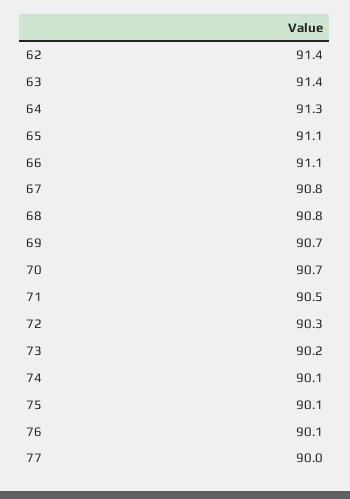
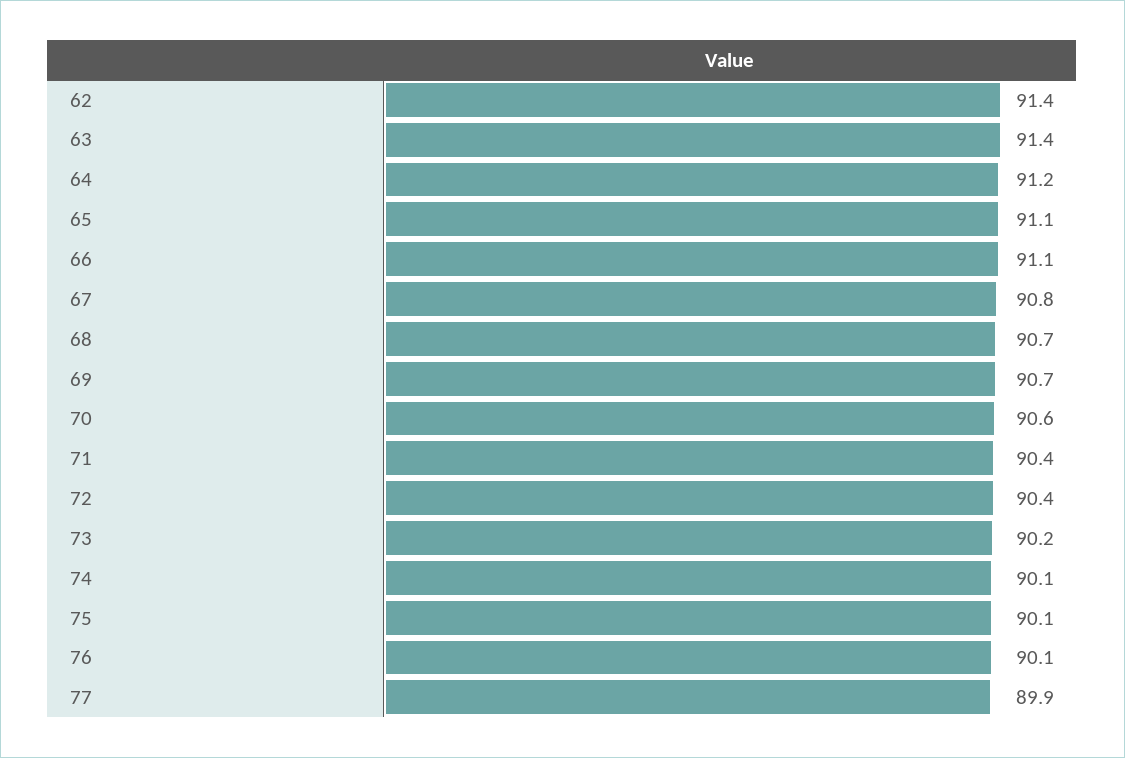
  {
    "62": 91.4,
    "63": 91.4,
-   "64": 91.3,
+   "64": 91.2,
    "65": 91.1,
    "66": 91.1,
    "67": 90.8,
-   "68": 90.8,
+   "68": 90.7,
    "69": 90.7,
-   "70": 90.7,
+   "70": 90.6,
-   "71": 90.5,
+   "71": 90.4,
-   "72": 90.3,
+   "72": 90.4,
    "73": 90.2,
    "74": 90.1,
    "75": 90.1,
    "76": 90.1,
-   "77": 90
+   "77": 89.9
  }

